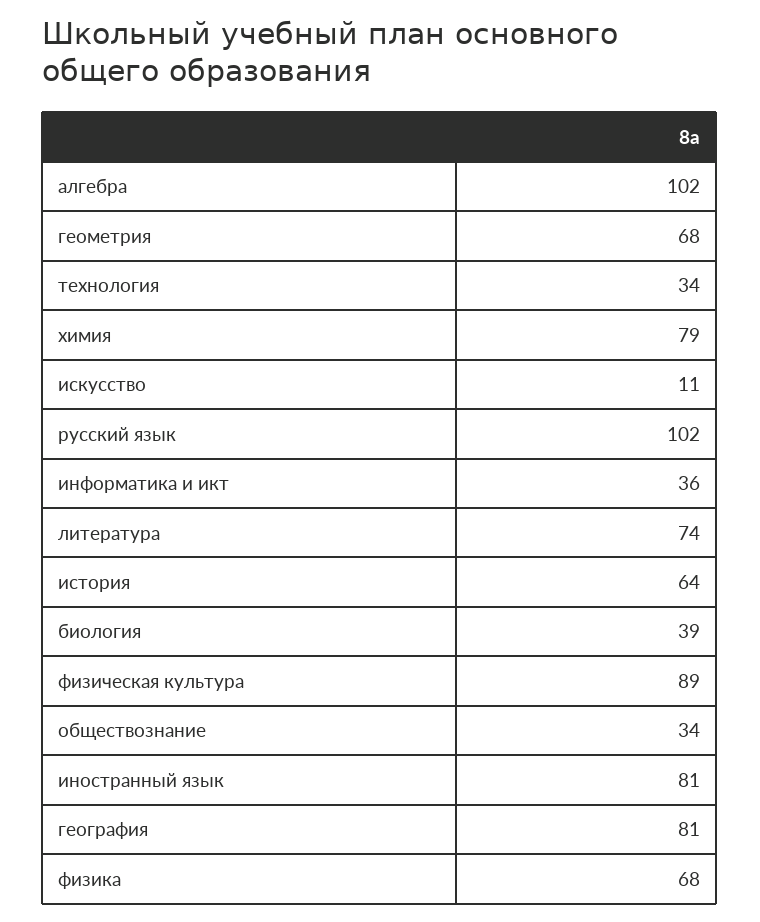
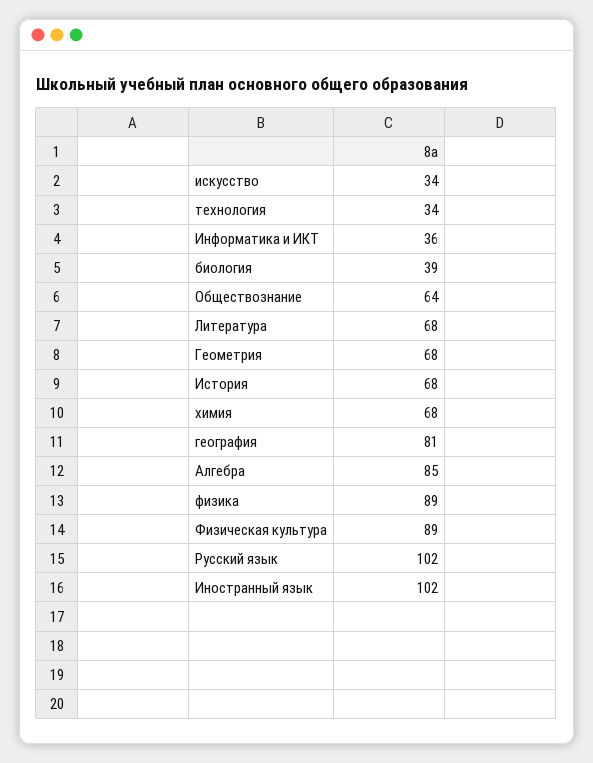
  {
-   "алгебра": 102,
+   "алгебра": 85,
    "геометрия": 68,
    "технология": 34,
-   "химия": 79,
+   "химия": 68,
-   "искусство": 11,
+   "искусство": 34,
    "русский язык": 102,
    "информатика и икт": 36,
-   "литература": 74,
+   "литература": 68,
-   "история": 64,
+   "история": 68,
    "биология": 39,
    "физическая культура": 89,
-   "обществознание": 34,
+   "обществознание": 64,
-   "иностранный язык": 81,
+   "иностранный язык": 102,
    "география": 81,
-   "физика": 68
+   "физика": 89
  }

